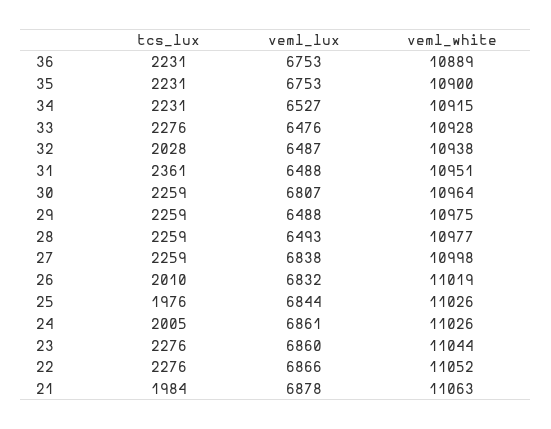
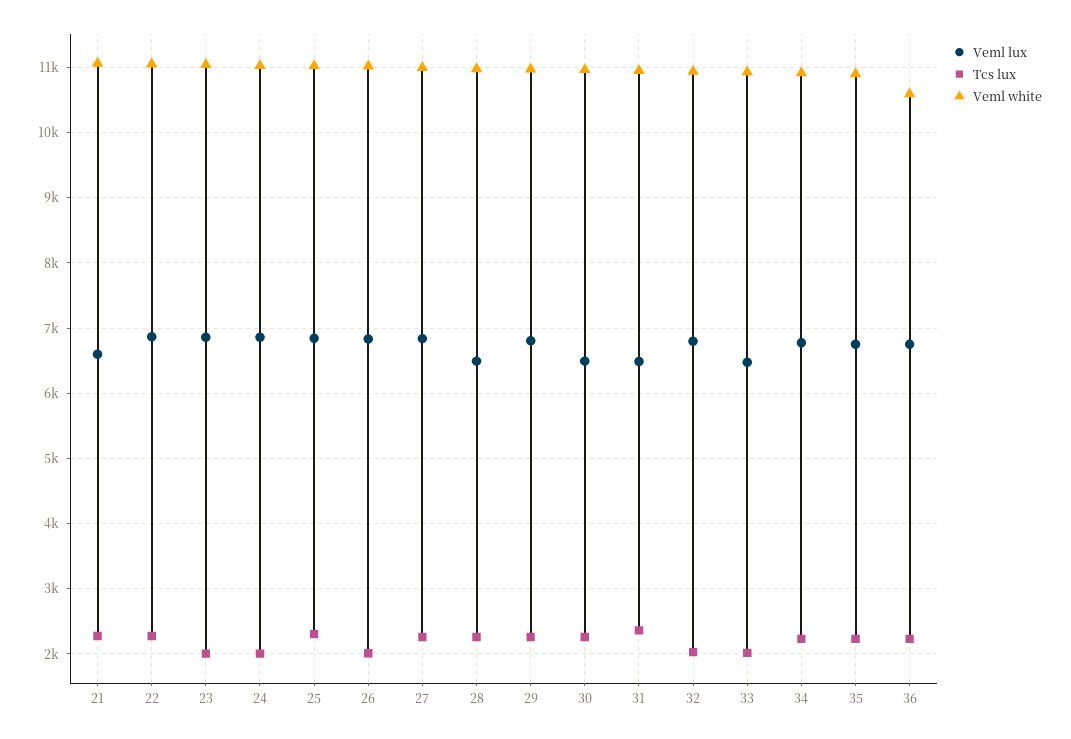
  {
    "tcs_lux": {
      "36": 2231,
      "35": 2231,
      "34": 2231,
-     "33": 2276,
+     "33": 2000,
      "32": 2028,
      "31": 2361,
      "30": 2259,
      "29": 2259,
      "28": 2259,
      "27": 2259,
      "26": 2010,
-     "25": 1976,
+     "25": 2300,
      "24": 2005,
-     "23": 2276,
+     "23": 2000,
      "22": 2276,
-     "21": 1984
+     "21": 2300
    },
    "veml_lux": {
      "36": 6753,
      "35": 6753,
-     "34": 6527,
+     "34": 6800,
      "33": 6476,
-     "32": 6487,
+     "32": 6800,
      "31": 6488,
-     "30": 6807,
+     "30": 6500,
-     "29": 6488,
+     "29": 6800,
      "28": 6493,
      "27": 6838,
      "26": 6832,
      "25": 6844,
      "24": 6861,
      "23": 6860,
      "22": 6866,
-     "21": 6878
+     "21": 6600
    },
    "veml_white": {
-     "36": 10889,
+     "36": 10600,
      "35": 10900,
      "34": 10915,
      "33": 10928,
      "32": 10938,
      "31": 10951,
      "30": 10964,
      "29": 10975,
      "28": 10977,
      "27": 10998,
      "26": 11019,
      "25": 11026,
      "24": 11026,
      "23": 11044,
      "22": 11052,
      "21": 11063
    }
  }

